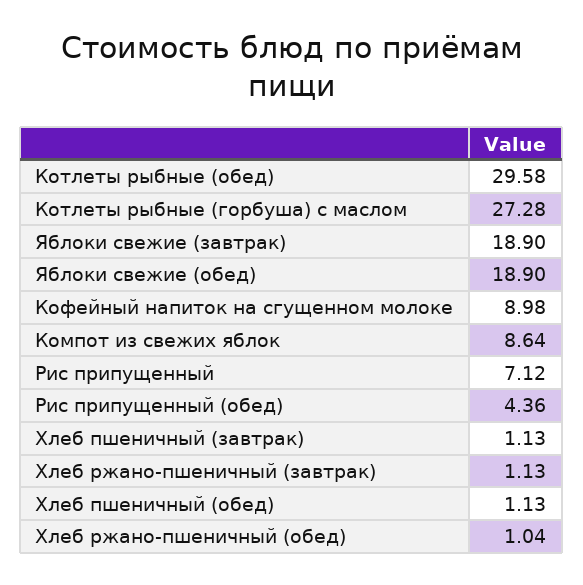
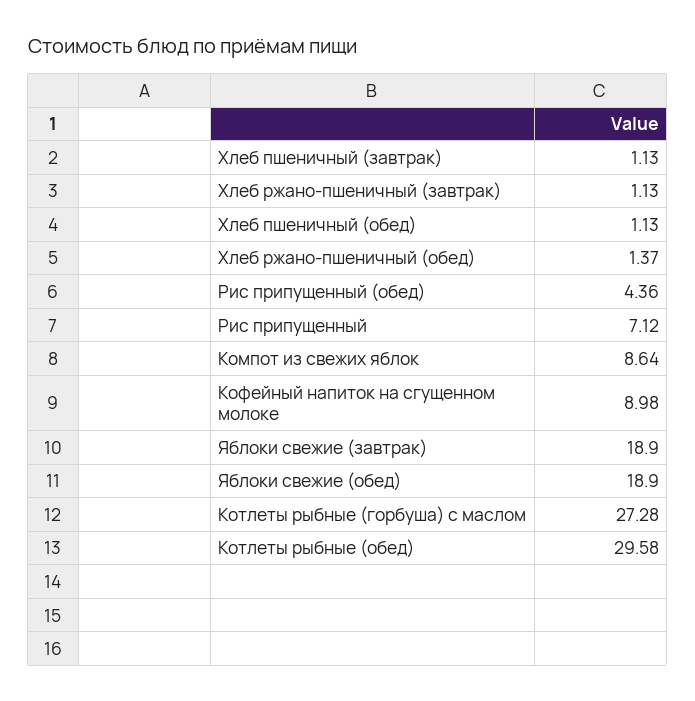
  {
    "Котлеты рыбные (обед)": 29.58,
    "Котлеты рыбные (горбуша) с маслом": 27.28,
    "Яблоки свежие (завтрак)": 18.9,
    "Яблоки свежие (обед)": 18.9,
    "Кофейный напиток на сгущенном молоке": 8.98,
    "Компот из свежих яблок": 8.64,
    "Рис припущенный": 7.12,
    "Рис припущенный (обед)": 4.36,
    "Хлеб пшеничный (завтрак)": 1.13,
    "Хлеб ржано-пшеничный (завтрак)": 1.13,
    "Хлеб пшеничный (обед)": 1.13,
-   "Хлеб ржано-пшеничный (обед)": 1.04
+   "Хлеб ржано-пшеничный (обед)": 1.37
  }

